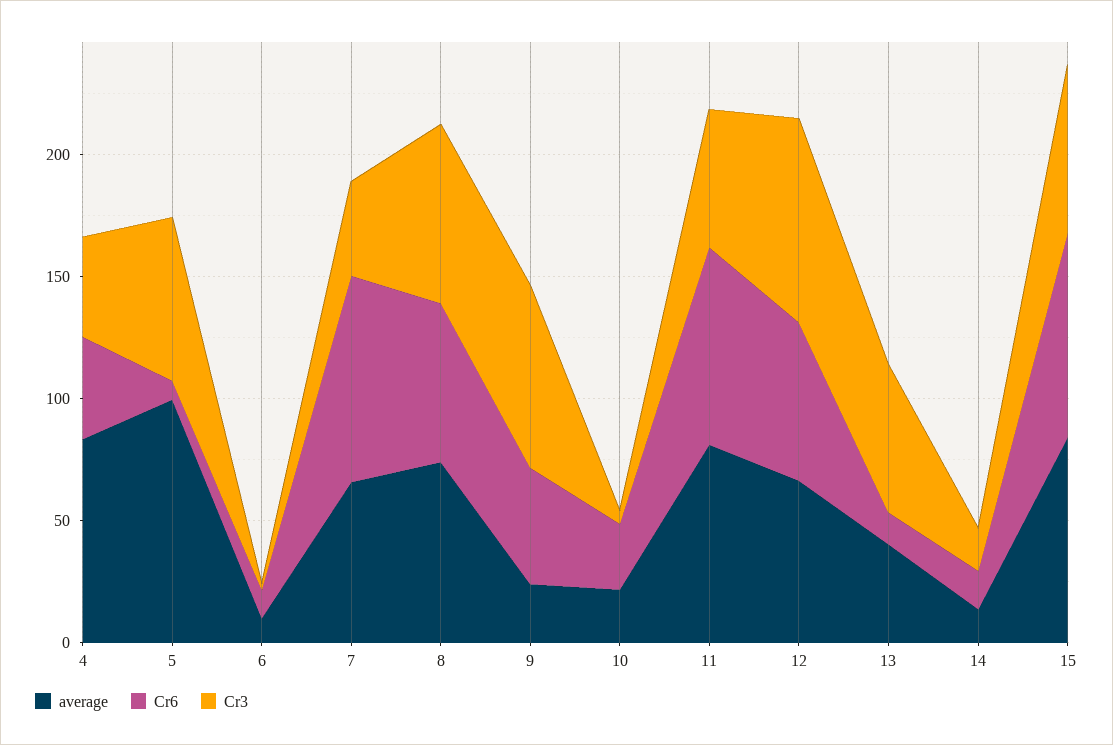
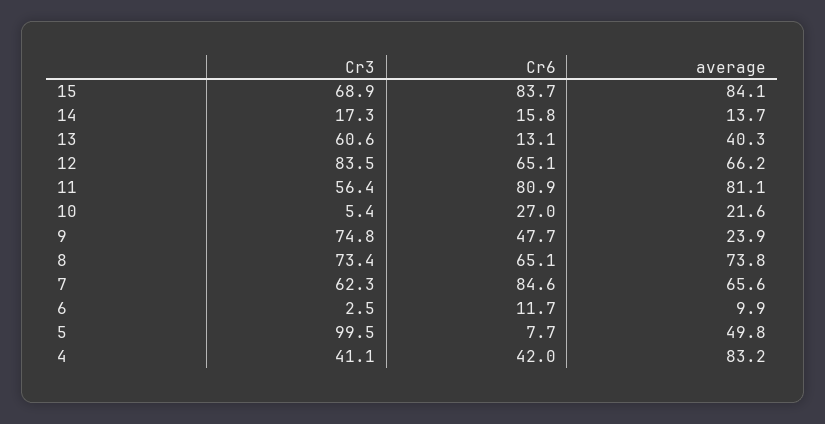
  {
    "average": {
      "4": 83.2,
-     "5": 100,
+     "5": 49.8,
      "6": 9.9,
      "7": 65.6,
      "8": 73.8,
      "9": 23.9,
      "10": 21.6,
      "11": 81.1,
      "12": 66.2,
      "13": 40.3,
      "14": 13.7,
      "15": 84.1
    },
    "Cr6": {
      "4": 42,
      "5": 7.7,
      "6": 11.7,
      "7": 84.6,
      "8": 65.1,
      "9": 47.7,
      "10": 27,
      "11": 80.9,
      "12": 65.1,
      "13": 13.1,
      "14": 15.8,
      "15": 83.7
    },
    "Cr3": {
      "4": 41.1,
-     "5": 70,
+     "5": 99.5,
      "6": 2.5,
-     "7": 40,
+     "7": 62.3,
      "8": 73.4,
      "9": 74.8,
      "10": 5.4,
      "11": 56.4,
      "12": 83.5,
      "13": 60.6,
      "14": 17.3,
      "15": 68.9
    }
  }

